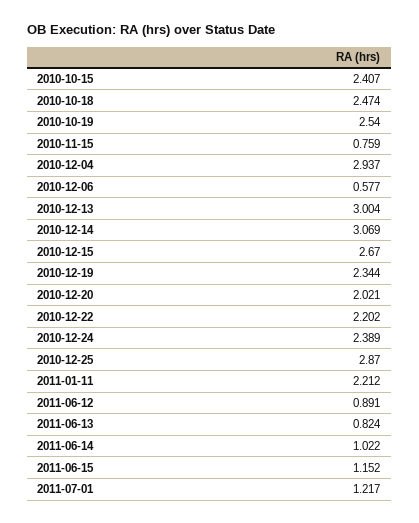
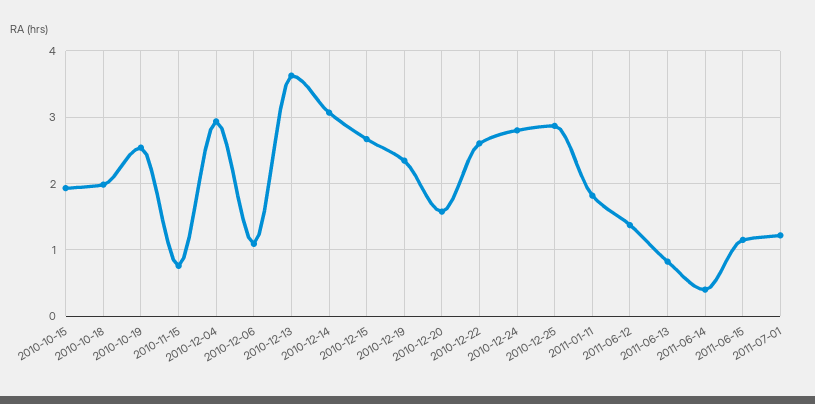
  {
-   "2010-10-15": 2.407,
+   "2010-10-15": 1.9,
-   "2010-10-18": 2.474,
+   "2010-10-18": 2,
    "2010-10-19": 2.54,
    "2010-11-15": 0.759,
    "2010-12-04": 2.937,
-   "2010-12-06": 0.577,
+   "2010-12-06": 1.1,
-   "2010-12-13": 3.004,
+   "2010-12-13": 3.6,
    "2010-12-14": 3.069,
    "2010-12-15": 2.67,
    "2010-12-19": 2.344,
-   "2010-12-20": 2.021,
+   "2010-12-20": 1.6,
-   "2010-12-22": 2.202,
+   "2010-12-22": 2.6,
-   "2010-12-24": 2.389,
+   "2010-12-24": 2.8,
    "2010-12-25": 2.87,
-   "2011-01-11": 2.212,
+   "2011-01-11": 1.8,
-   "2011-06-12": 0.891,
+   "2011-06-12": 1.4,
    "2011-06-13": 0.824,
-   "2011-06-14": 1.022,
+   "2011-06-14": 0.4,
    "2011-06-15": 1.152,
    "2011-07-01": 1.217
  }

